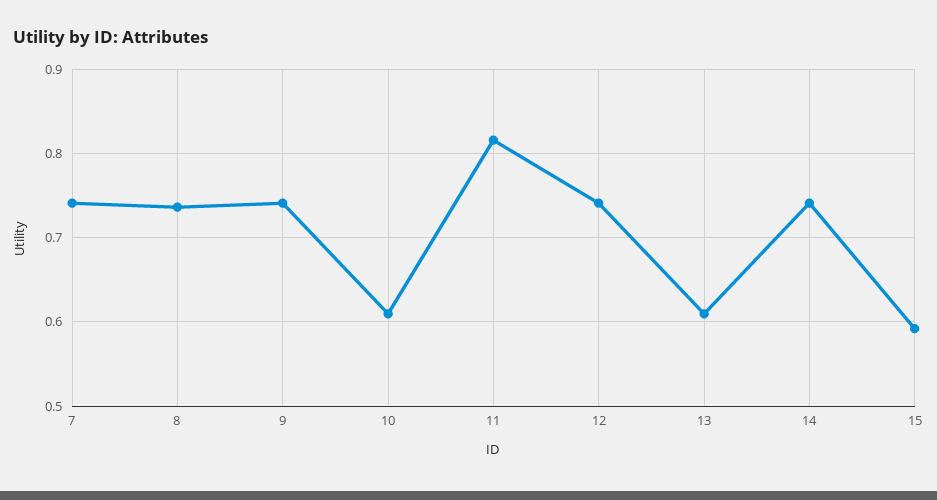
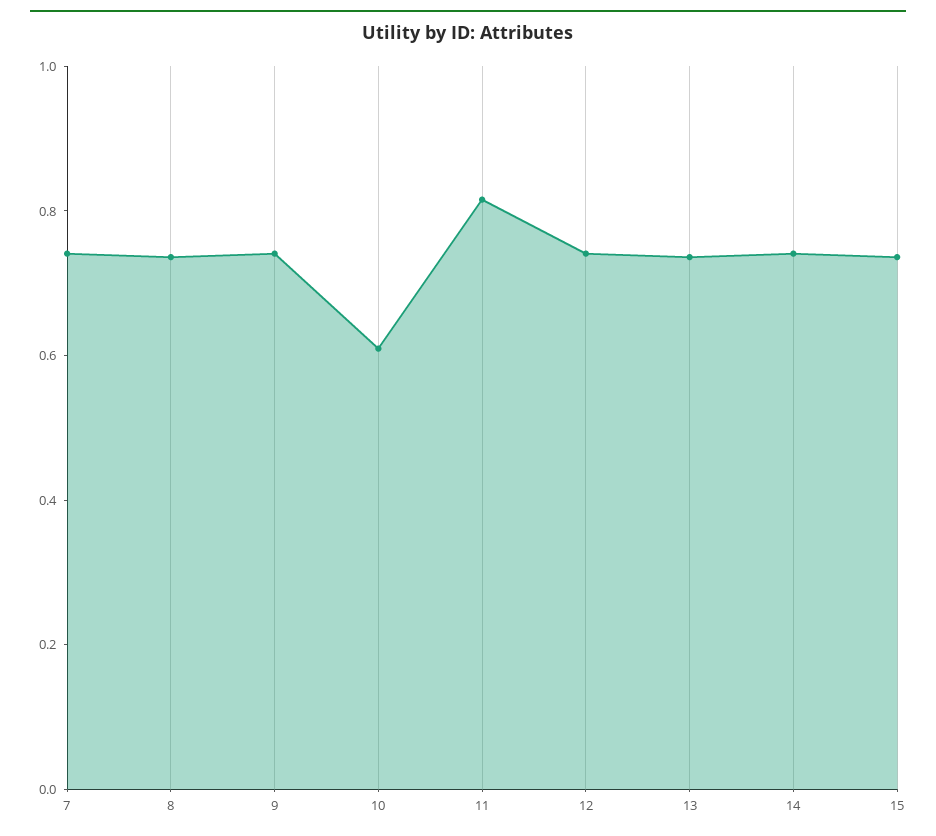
  {
    "7": 0.74,
    "8": 0.74,
    "9": 0.74,
    "10": 0.61,
    "11": 0.82,
    "12": 0.74,
-   "13": 0.61,
+   "13": 0.75,
    "14": 0.74,
-   "15": 0.59
+   "15": 0.75
  }

